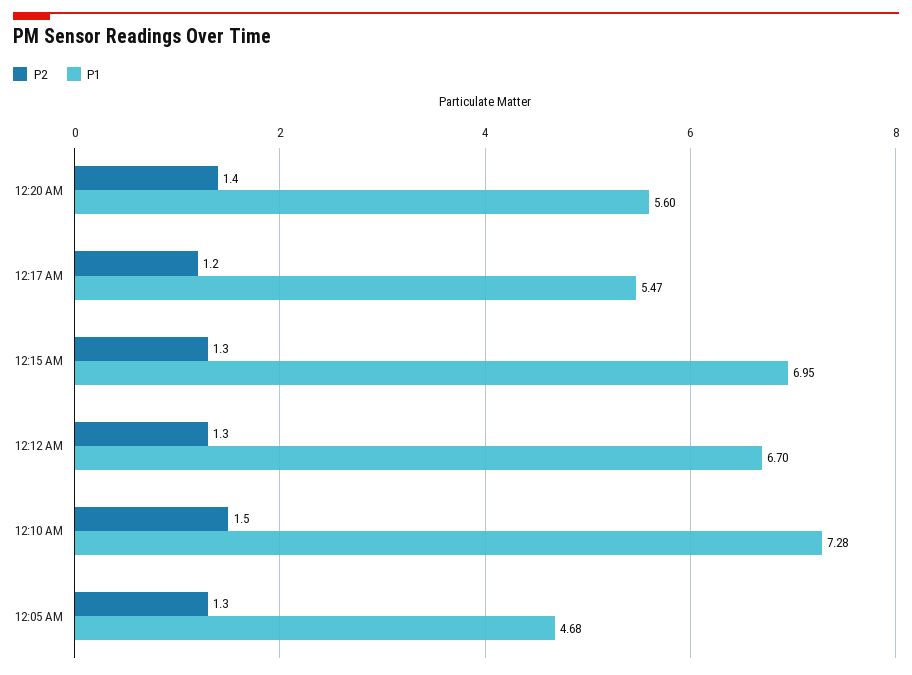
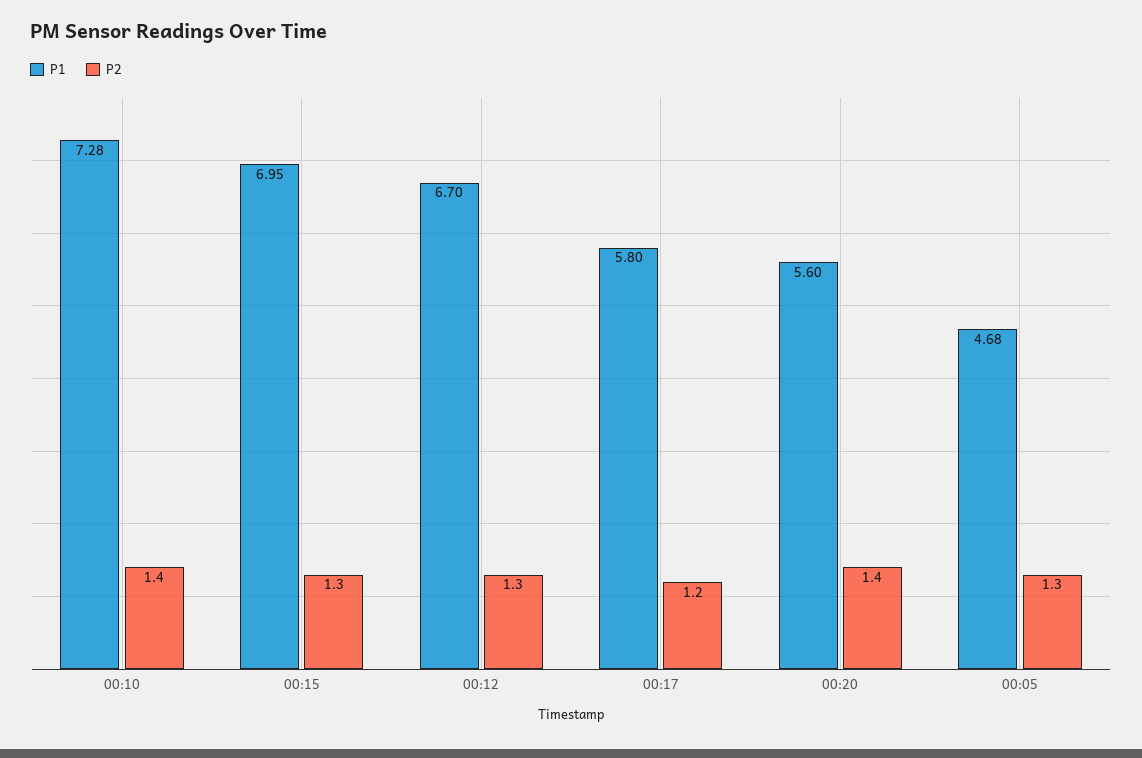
  {
    "P2": {
      "12:20 AM": 1.4,
      "12:17 AM": 1.2,
      "12:15 AM": 1.3,
      "12:12 AM": 1.3,
-     "12:10 AM": 1.5,
+     "12:10 AM": 1.4,
      "12:05 AM": 1.3
    },
    "P1": {
      "12:20 AM": 5.6,
-     "12:17 AM": 5.47,
+     "12:17 AM": 5.8,
      "12:15 AM": 6.95,
      "12:12 AM": 6.7,
      "12:10 AM": 7.28,
      "12:05 AM": 4.68
    }
  }

